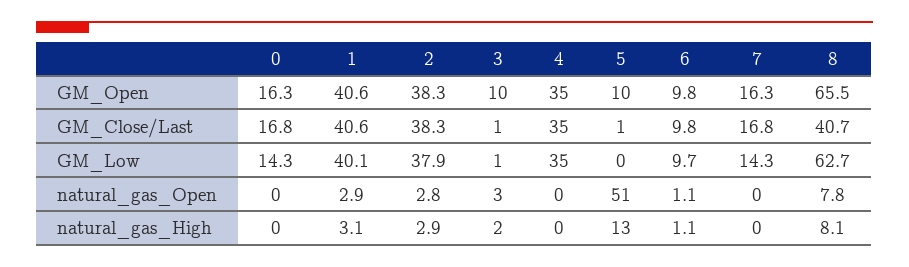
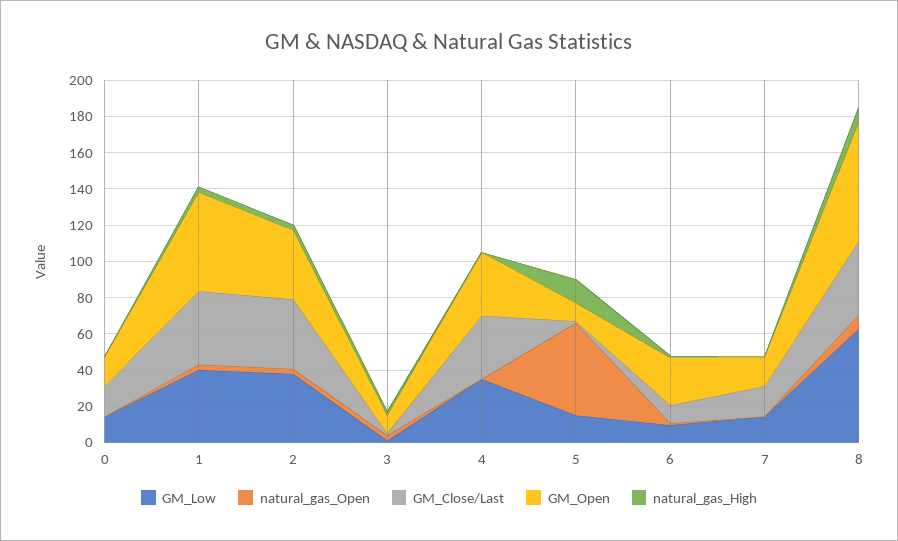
  {
    "GM_Open": {
      "0": 16.3,
-     "1": 40.6,
+     "1": 55,
      "2": 38.3,
      "3": 10,
      "4": 35,
      "5": 10,
-     "6": 9.8,
+     "6": 25,
      "7": 16.3,
      "8": 65.5
    },
    "GM_Close/Last": {
      "0": 16.8,
      "1": 40.6,
      "2": 38.3,
      "3": 1,
      "4": 35,
      "5": 1,
      "6": 9.8,
      "7": 16.8,
      "8": 40.7
    },
    "GM_Low": {
      "0": 14.3,
      "1": 40.1,
      "2": 37.9,
      "3": 1,
      "4": 35,
-     "5": 0,
+     "5": 15,
      "6": 9.7,
      "7": 14.3,
      "8": 62.7
    },
    "natural_gas_Open": {
      "0": 0,
      "1": 2.9,
      "2": 2.8,
      "3": 3,
      "4": 0,
      "5": 51,
      "6": 1.1,
      "7": 0,
      "8": 7.8
    },
    "natural_gas_High": {
      "0": 0,
      "1": 3.1,
      "2": 2.9,
      "3": 2,
      "4": 0,
      "5": 13,
      "6": 1.1,
      "7": 0,
      "8": 8.1
    }
  }

